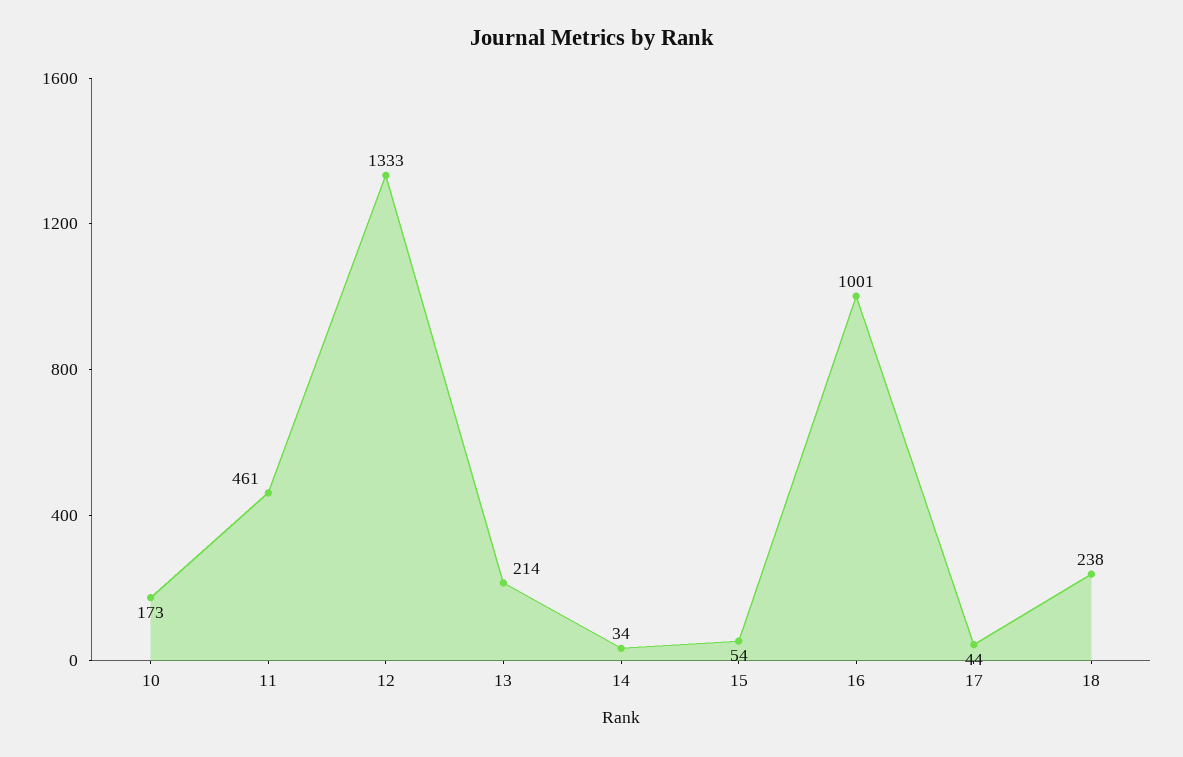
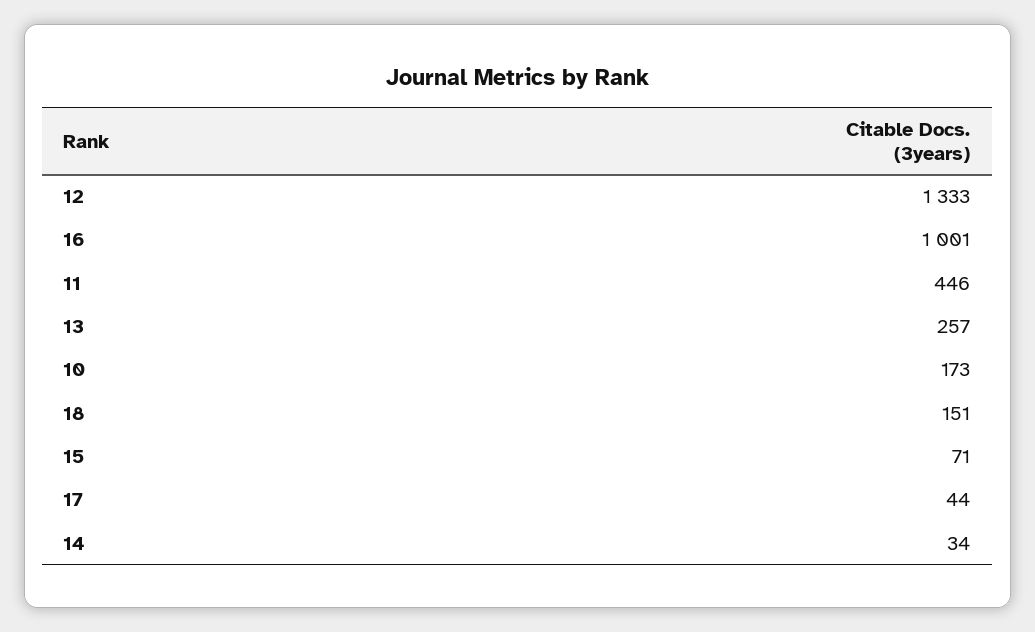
  {
    "10": 173,
-   "11": 461,
+   "11": 446,
    "12": 1333,
-   "13": 214,
+   "13": 257,
    "14": 34,
-   "15": 54,
+   "15": 71,
    "16": 1001,
    "17": 44,
-   "18": 238
+   "18": 151
  }

